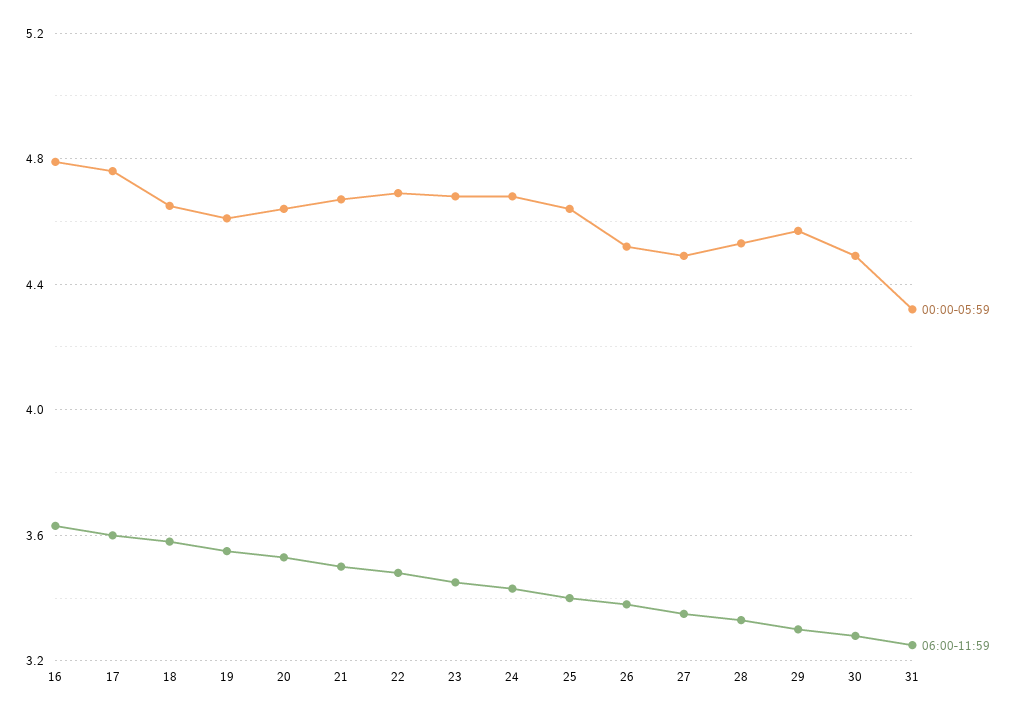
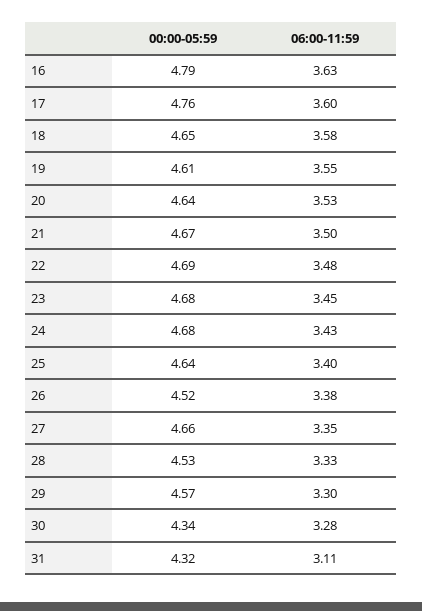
  {
    "00:00-05:59": {
      "16": 4.79,
      "17": 4.76,
      "18": 4.65,
      "19": 4.61,
      "20": 4.64,
      "21": 4.67,
      "22": 4.69,
      "23": 4.68,
      "24": 4.68,
      "25": 4.64,
      "26": 4.52,
-     "27": 4.5,
+     "27": 4.66,
      "28": 4.53,
      "29": 4.57,
-     "30": 4.5,
+     "30": 4.34,
      "31": 4.32
    },
    "06:00-11:59": {
      "16": 3.63,
      "17": 3.6,
      "18": 3.58,
      "19": 3.55,
      "20": 3.53,
      "21": 3.5,
      "22": 3.48,
      "23": 3.45,
      "24": 3.43,
      "25": 3.4,
      "26": 3.38,
      "27": 3.35,
      "28": 3.33,
      "29": 3.3,
      "30": 3.28,
-     "31": 3.25
+     "31": 3.11
    }
  }

